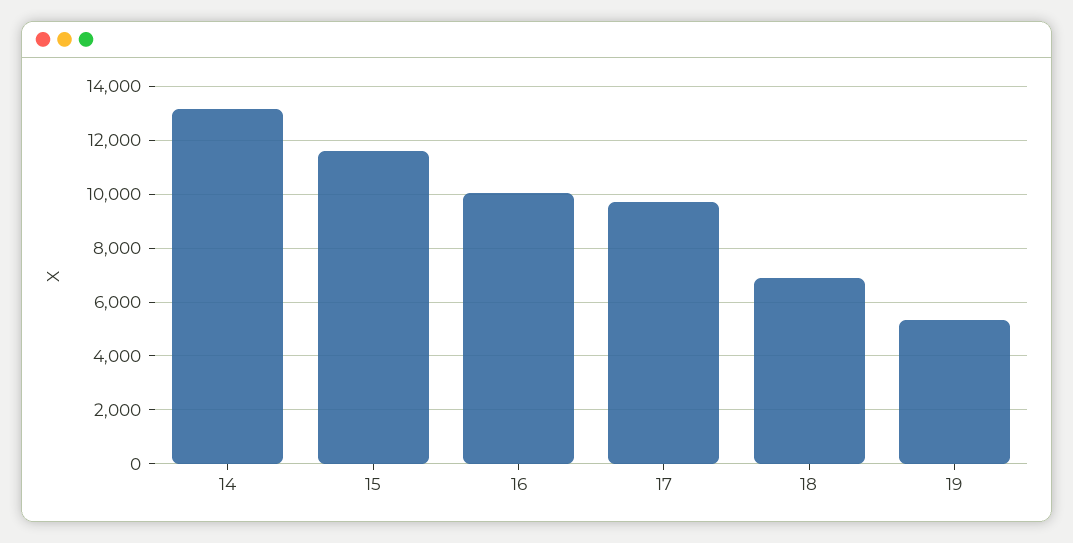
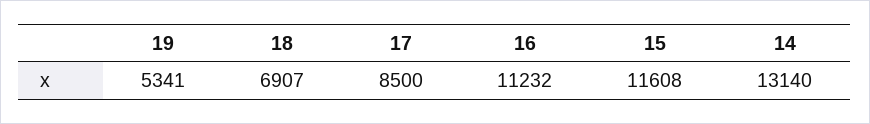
  {
    "14": 13140,
    "15": 11608,
-   "16": 10000,
+   "16": 11232,
-   "17": 9750,
+   "17": 8500,
    "18": 6907,
    "19": 5341
  }

